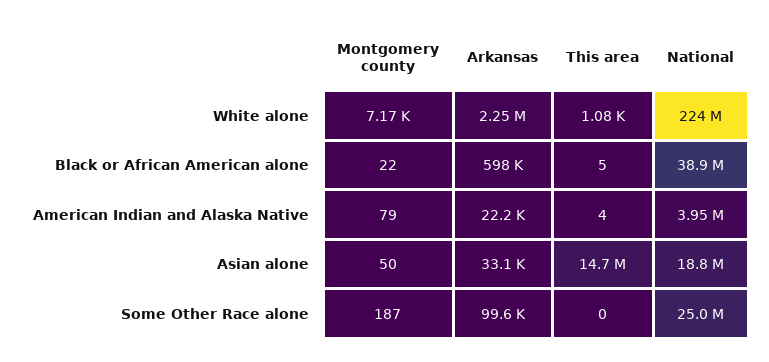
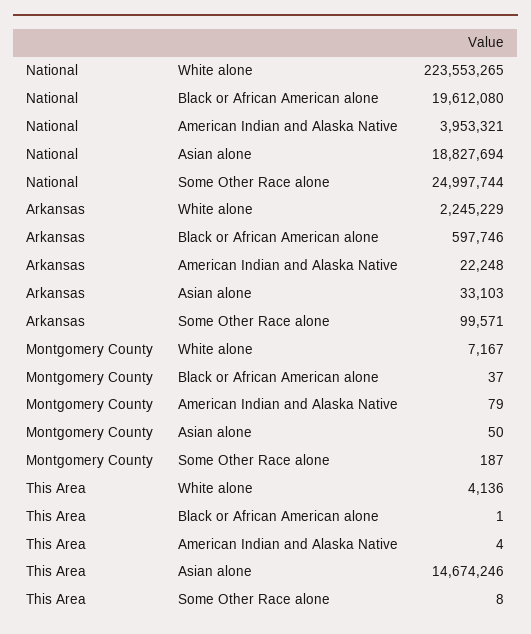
  {
    "Montgomery county": {
      "White alone": 7167,
-     "Black or African American alone": 22,
+     "Black or African American alone": 37,
      "American Indian and Alaska Native": 79,
      "Asian alone": 50,
      "Some Other Race alone": 187
    },
    "Arkansas": {
      "White alone": 2245229,
      "Black or African American alone": 597746,
      "American Indian and Alaska Native": 22248,
      "Asian alone": 33103,
      "Some Other Race alone": 99571
    },
    "This area": {
-     "White alone": 1080,
+     "White alone": 4136,
-     "Black or African American alone": 5,
+     "Black or African American alone": 1,
      "American Indian and Alaska Native": 4,
      "Asian alone": 14674246,
-     "Some Other Race alone": 0
+     "Some Other Race alone": 8
    },
    "National": {
      "White alone": 223553265,
-     "Black or African American alone": 38900000,
+     "Black or African American alone": 19612080,
      "American Indian and Alaska Native": 3953321,
      "Asian alone": 18827694,
      "Some Other Race alone": 24997744
    }
  }

